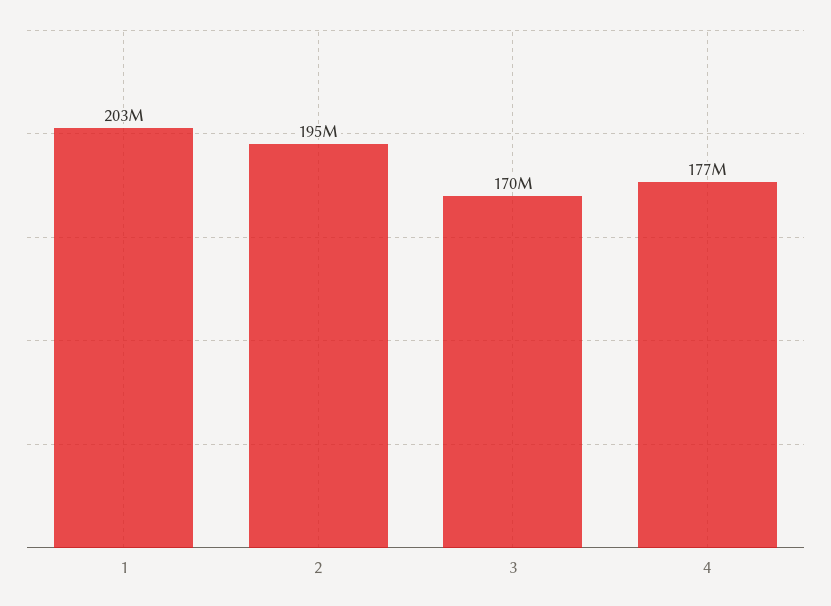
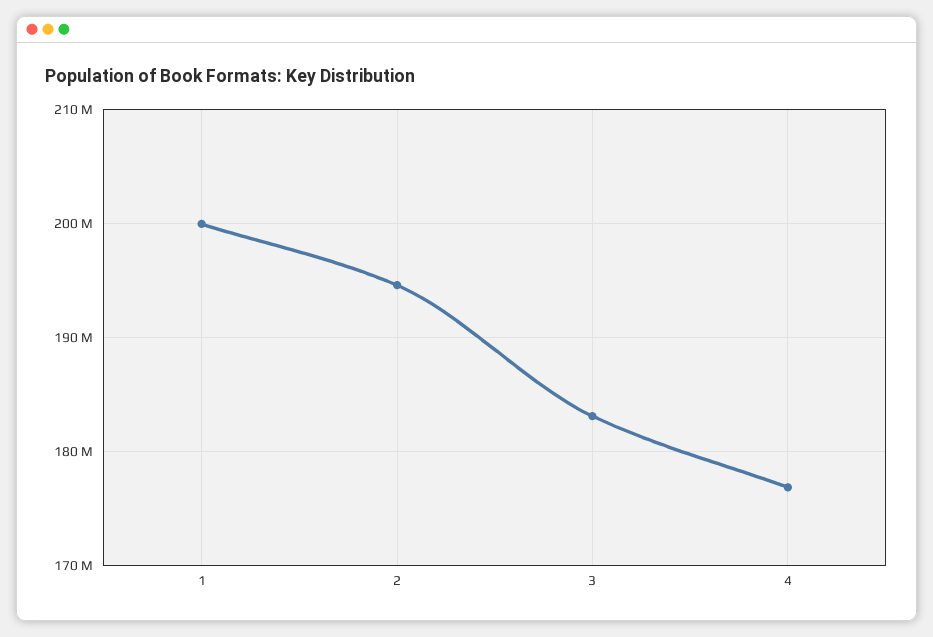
  {
-   "1": 203000000,
+   "1": 200000000,
    "2": 195000000,
-   "3": 170000000,
+   "3": 183000000,
    "4": 177000000
  }

